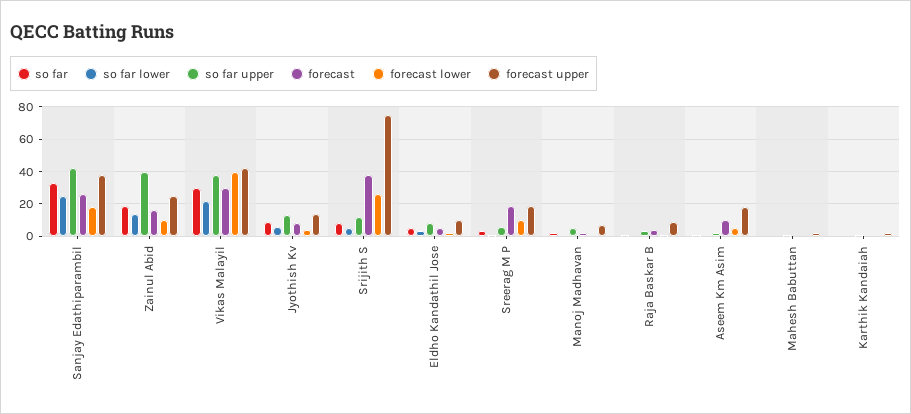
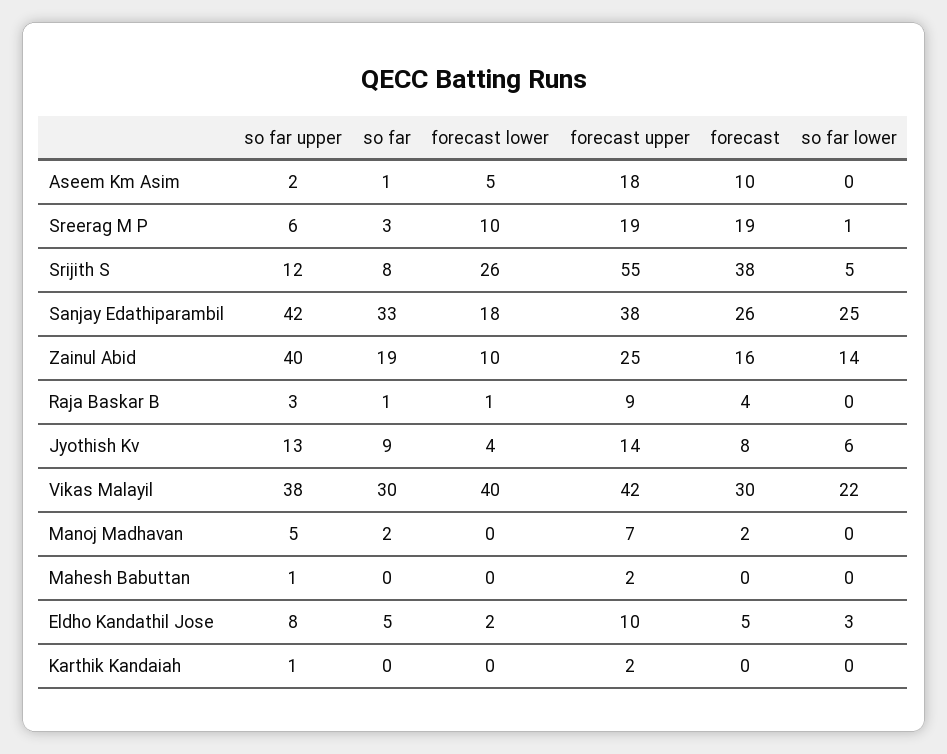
  {
    "so far": {
      "Sanjay Edathiparambil": 33,
      "Zainul Abid": 19,
      "Vikas Malayil": 30,
      "Jyothish Kv": 9,
      "Srijith S": 8,
      "Eldho Kandathil Jose": 5,
      "Sreerag M P": 3,
      "Manoj Madhavan": 2,
      "Raja Baskar B": 1,
      "Aseem Km Asim": 1,
      "Mahesh Babuttan": 0,
      "Karthik Kandaiah": 0
    },
    "so far lower": {
      "Sanjay Edathiparambil": 25,
      "Zainul Abid": 14,
      "Vikas Malayil": 22,
      "Jyothish Kv": 6,
      "Srijith S": 5,
      "Eldho Kandathil Jose": 3,
      "Sreerag M P": 1,
      "Manoj Madhavan": 0,
      "Raja Baskar B": 0,
      "Aseem Km Asim": 0,
      "Mahesh Babuttan": 0,
      "Karthik Kandaiah": 0
    },
    "so far upper": {
      "Sanjay Edathiparambil": 42,
      "Zainul Abid": 40,
      "Vikas Malayil": 38,
      "Jyothish Kv": 13,
      "Srijith S": 12,
      "Eldho Kandathil Jose": 8,
      "Sreerag M P": 6,
      "Manoj Madhavan": 5,
      "Raja Baskar B": 3,
      "Aseem Km Asim": 2,
      "Mahesh Babuttan": 1,
      "Karthik Kandaiah": 1
    },
    "forecast": {
      "Sanjay Edathiparambil": 26,
      "Zainul Abid": 16,
      "Vikas Malayil": 30,
      "Jyothish Kv": 8,
      "Srijith S": 38,
      "Eldho Kandathil Jose": 5,
      "Sreerag M P": 19,
      "Manoj Madhavan": 2,
      "Raja Baskar B": 4,
      "Aseem Km Asim": 10,
      "Mahesh Babuttan": 0,
      "Karthik Kandaiah": 0
    },
    "forecast lower": {
      "Sanjay Edathiparambil": 18,
      "Zainul Abid": 10,
      "Vikas Malayil": 40,
      "Jyothish Kv": 4,
      "Srijith S": 26,
      "Eldho Kandathil Jose": 2,
      "Sreerag M P": 10,
      "Manoj Madhavan": 0,
      "Raja Baskar B": 1,
      "Aseem Km Asim": 5,
      "Mahesh Babuttan": 0,
      "Karthik Kandaiah": 0
    },
    "forecast upper": {
      "Sanjay Edathiparambil": 38,
      "Zainul Abid": 25,
      "Vikas Malayil": 42,
      "Jyothish Kv": 14,
-     "Srijith S": 75,
+     "Srijith S": 55,
      "Eldho Kandathil Jose": 10,
      "Sreerag M P": 19,
      "Manoj Madhavan": 7,
      "Raja Baskar B": 9,
      "Aseem Km Asim": 18,
      "Mahesh Babuttan": 2,
      "Karthik Kandaiah": 2
    }
  }

